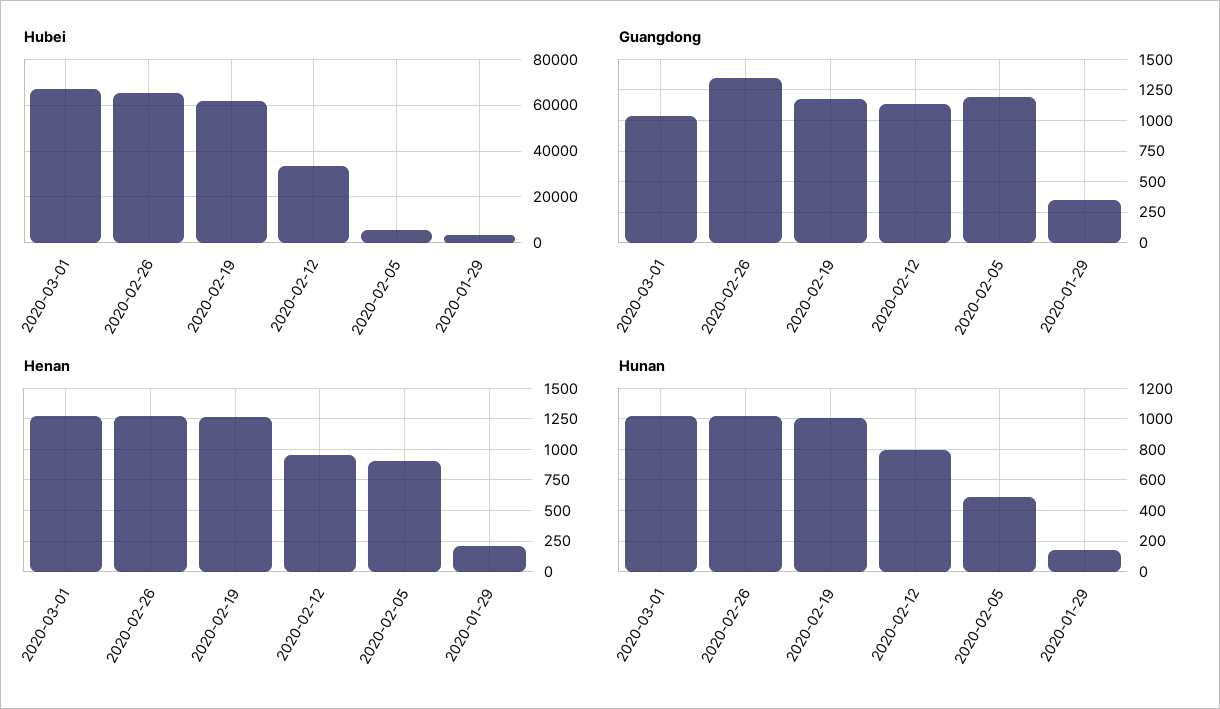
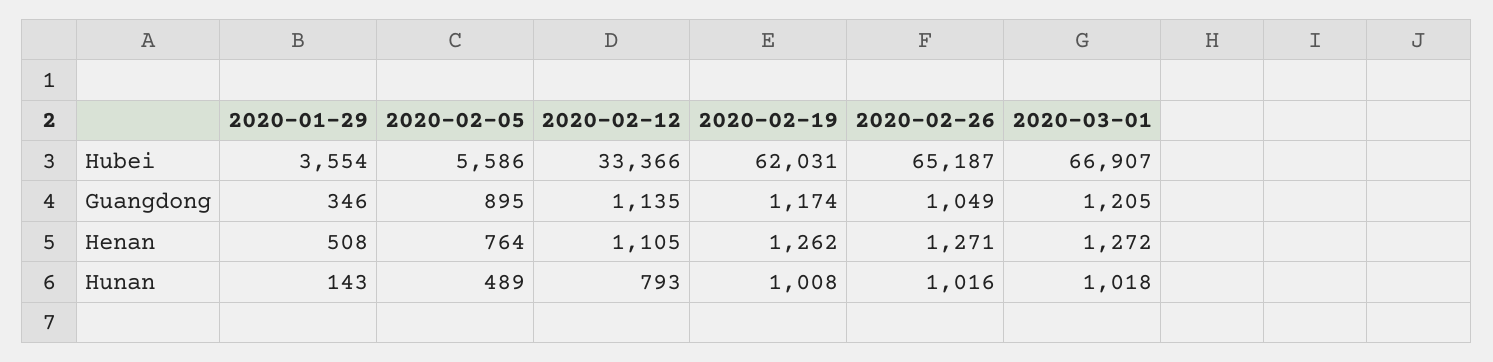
  {
    "Hubei": {
      "2020-03-01": 66907,
      "2020-02-26": 65187,
      "2020-02-19": 62031,
      "2020-02-12": 33366,
      "2020-02-05": 5586,
      "2020-01-29": 3554
    },
    "Guangdong": {
-     "2020-03-01": 1050,
+     "2020-03-01": 1205,
-     "2020-02-26": 1350,
+     "2020-02-26": 1049,
      "2020-02-19": 1174,
      "2020-02-12": 1135,
-     "2020-02-05": 1200,
+     "2020-02-05": 895,
      "2020-01-29": 346
    },
    "Henan": {
      "2020-03-01": 1272,
      "2020-02-26": 1271,
      "2020-02-19": 1262,
-     "2020-02-12": 950,
+     "2020-02-12": 1105,
-     "2020-02-05": 900,
+     "2020-02-05": 764,
-     "2020-01-29": 200
+     "2020-01-29": 508
    },
    "Hunan": {
      "2020-03-01": 1018,
      "2020-02-26": 1016,
      "2020-02-19": 1008,
      "2020-02-12": 793,
      "2020-02-05": 489,
      "2020-01-29": 143
    }
  }

